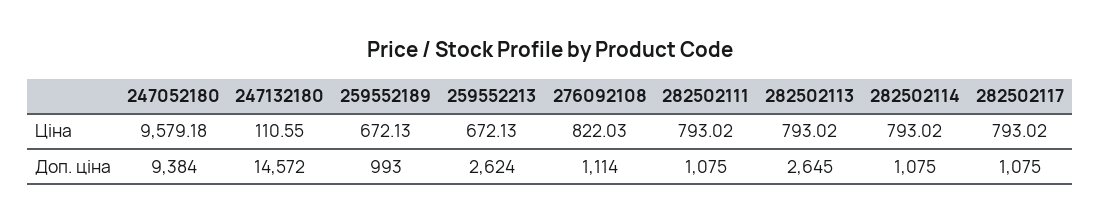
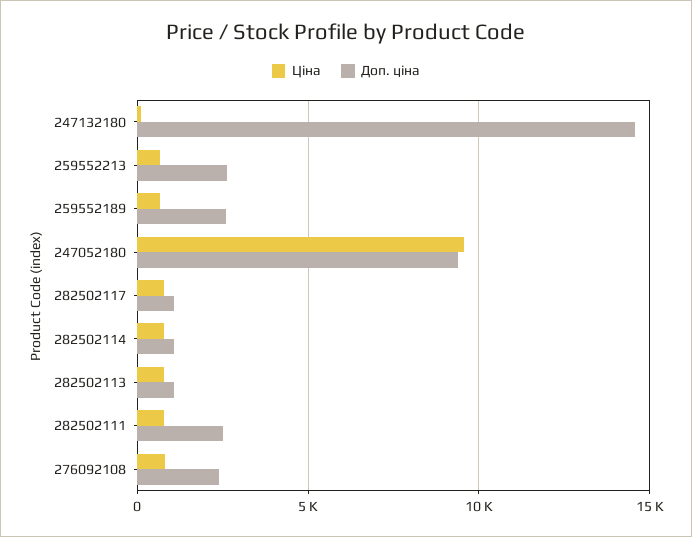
  {
    "Ціна": {
      "247052180": 9579.18,
      "247132180": 110.55,
      "259552189": 672.13,
      "259552213": 672.13,
      "276092108": 822.03,
      "282502111": 793.02,
      "282502113": 793.02,
      "282502114": 793.02,
      "282502117": 793.02
    },
    "Доп. ціна": {
      "247052180": 9384,
      "247132180": 14572,
-     "259552189": 993,
+     "259552189": 2500,
      "259552213": 2624,
-     "276092108": 1114,
+     "276092108": 2500,
-     "282502111": 1075,
+     "282502111": 2500,
-     "282502113": 2645,
+     "282502113": 1000,
      "282502114": 1075,
      "282502117": 1075
    }
  }

